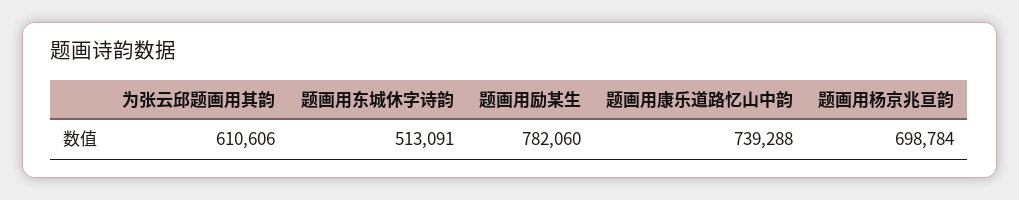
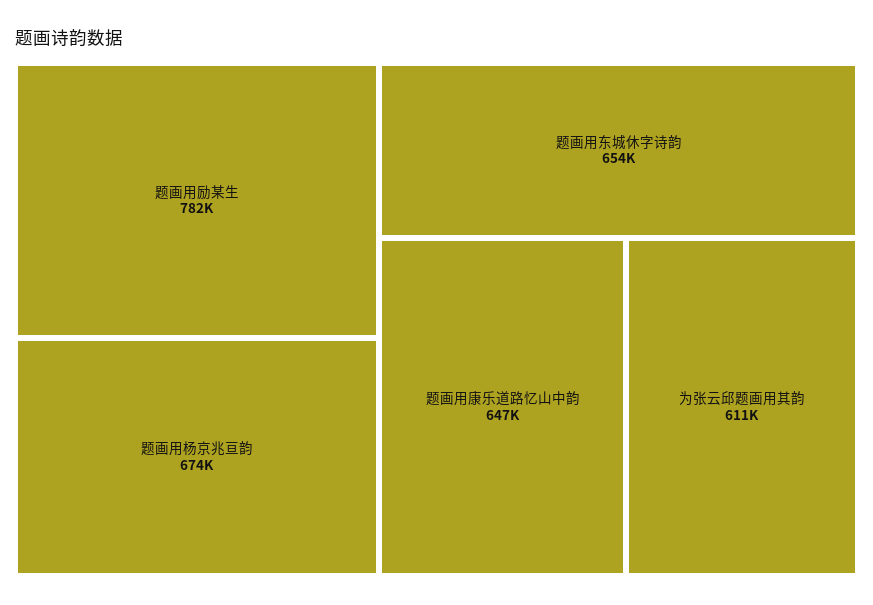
  {
    "为张云邱题画用其韵": 610606,
-   "题画用东城休字诗韵": 513091,
+   "题画用东城休字诗韵": 654000,
    "题画用励某生": 782060,
-   "题画用康乐道路忆山中韵": 739288,
+   "题画用康乐道路忆山中韵": 647000,
-   "题画用杨京兆亘韵": 698784
+   "题画用杨京兆亘韵": 674000
  }

